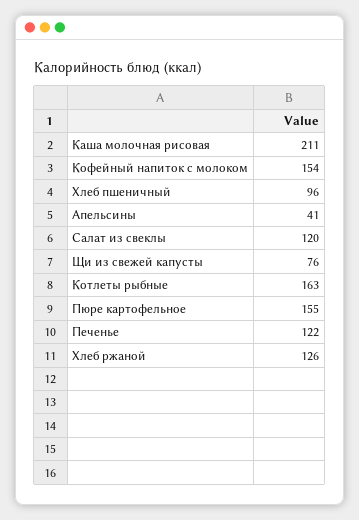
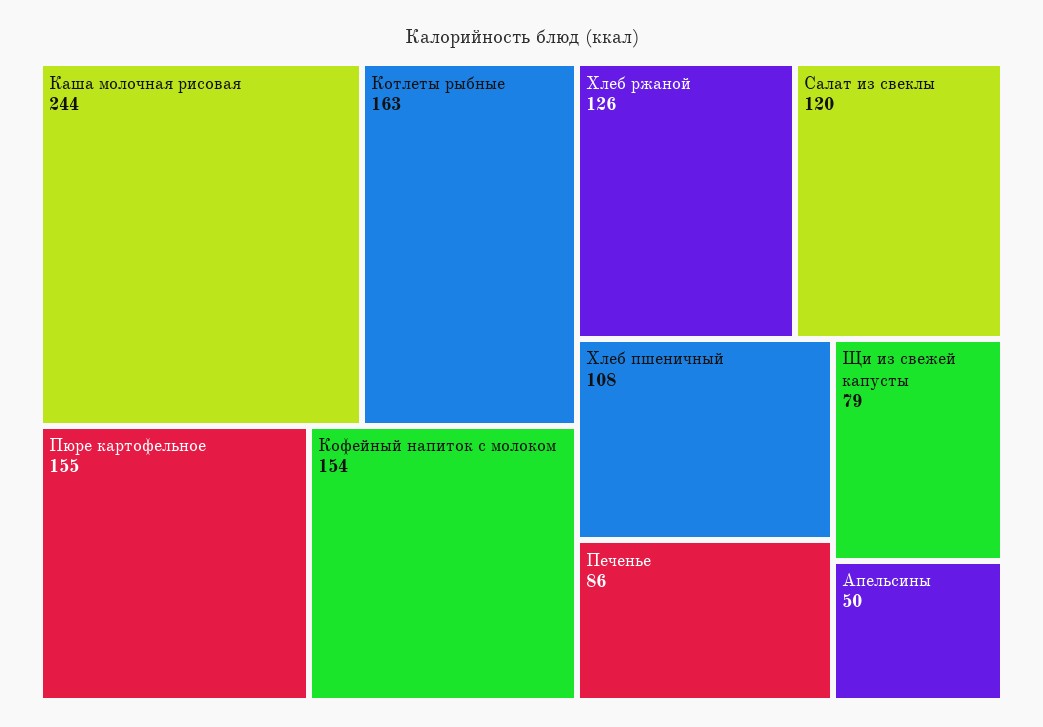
  {
-   "Каша молочная рисовая": 211,
+   "Каша молочная рисовая": 244,
    "Кофейный напиток с молоком": 154,
-   "Хлеб пшеничный": 96,
+   "Хлеб пшеничный": 108,
-   "Апельсины": 41,
+   "Апельсины": 50,
    "Салат из свеклы": 120,
-   "Щи из свежей капусты": 76,
+   "Щи из свежей капусты": 79,
    "Котлеты рыбные": 163,
    "Пюре картофельное": 155,
-   "Печенье": 122,
+   "Печенье": 86,
    "Хлеб ржаной": 126
  }

